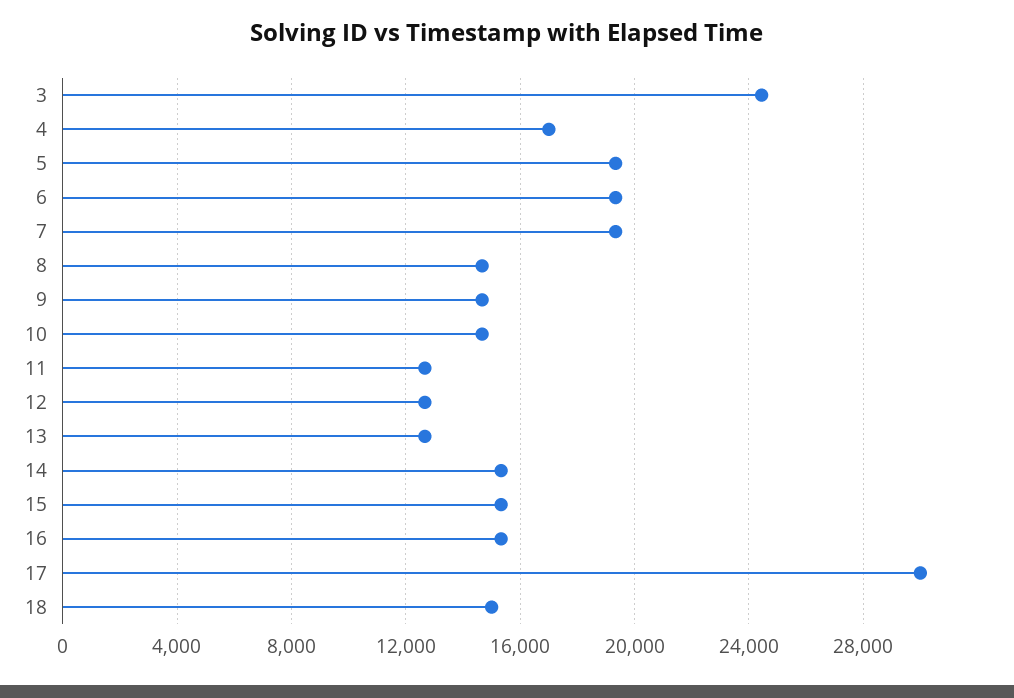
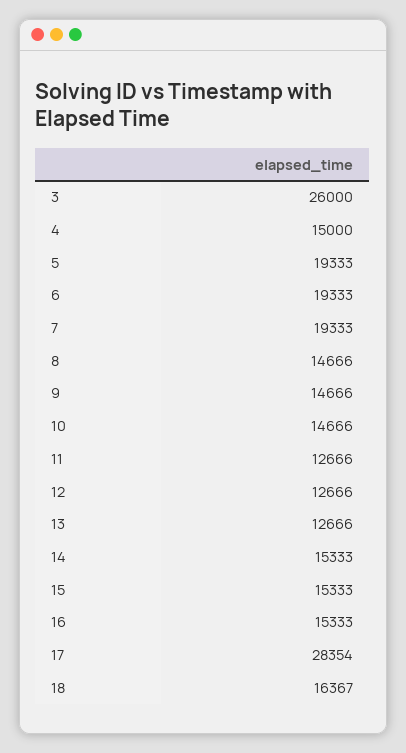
  {
-   "3": 24500,
+   "3": 26000,
-   "4": 17000,
+   "4": 15000,
    "5": 19333,
    "6": 19333,
    "7": 19333,
    "8": 14666,
    "9": 14666,
    "10": 14666,
    "11": 12666,
    "12": 12666,
    "13": 12666,
    "14": 15333,
    "15": 15333,
    "16": 15333,
-   "17": 30000,
+   "17": 28354,
-   "18": 15000
+   "18": 16367
  }

